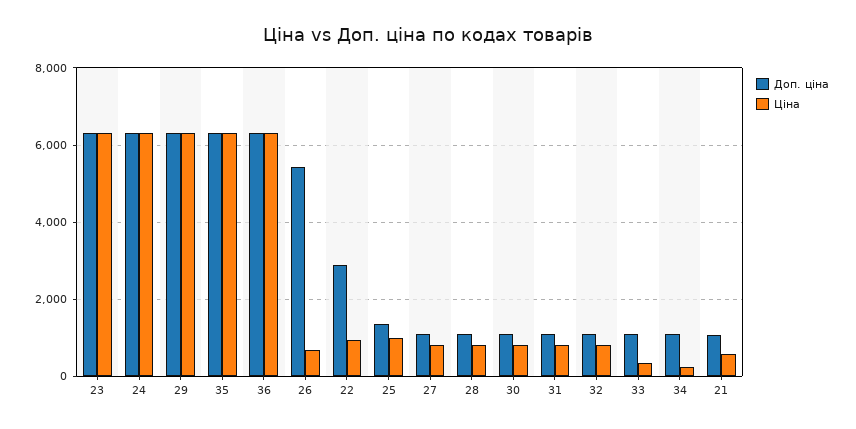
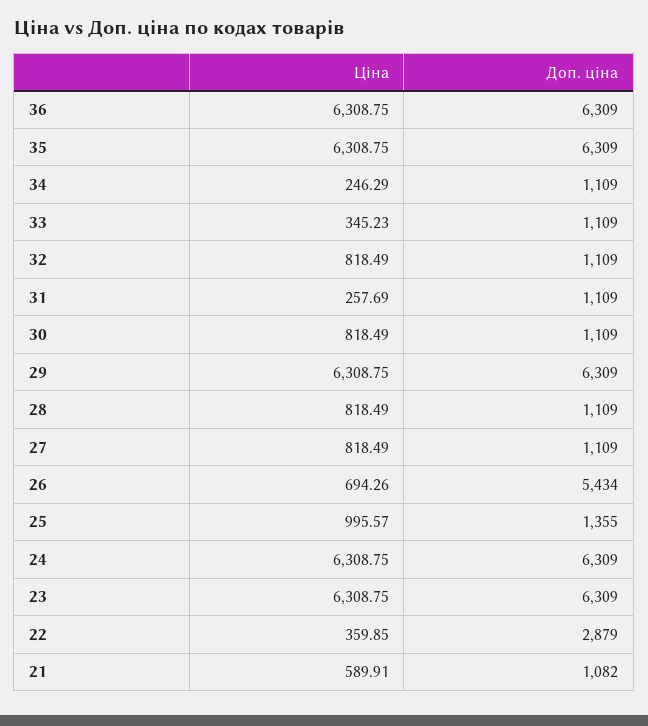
  {
    "Доп. ціна": {
      "23": 6309,
      "24": 6309,
      "29": 6309,
      "35": 6309,
      "36": 6309,
      "26": 5434,
      "22": 2879,
      "25": 1355,
      "27": 1109,
      "28": 1109,
      "30": 1109,
      "31": 1109,
      "32": 1109,
      "33": 1109,
      "34": 1109,
      "21": 1082
    },
    "Ціна": {
      "23": 6308.75,
      "24": 6308.75,
      "29": 6308.75,
      "35": 6308.75,
      "36": 6308.75,
      "26": 694.26,
-     "22": 1000,
+     "22": 359.85,
      "25": 995.57,
      "27": 818.49,
      "28": 818.49,
      "30": 818.49,
-     "31": 800,
+     "31": 257.69,
      "32": 818.49,
      "33": 345.23,
      "34": 246.29,
      "21": 589.91
    }
  }

